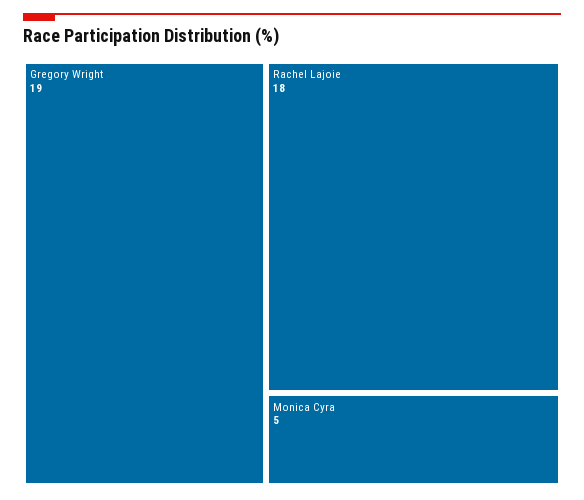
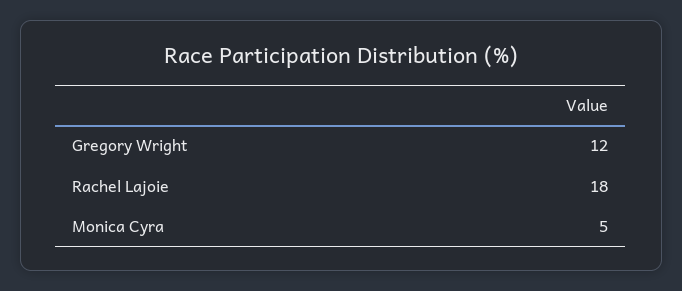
  {
-   "Gregory Wright": 19,
+   "Gregory Wright": 12,
    "Rachel Lajoie": 18,
    "Monica Cyra": 5
  }

